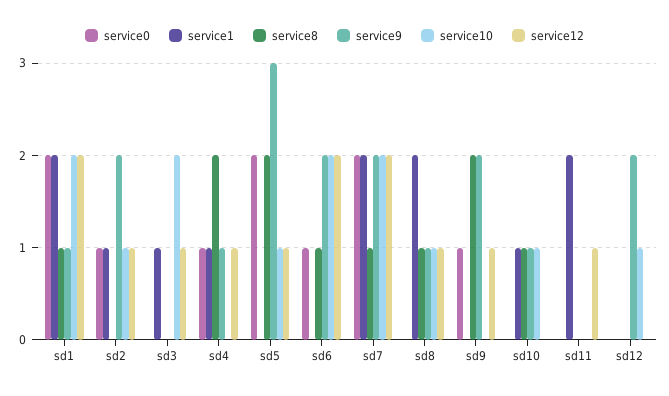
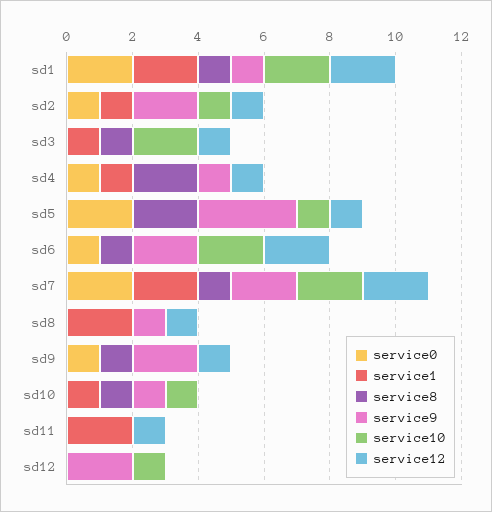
  {
    "service0": {
      "sd1": 2,
      "sd2": 1,
      "sd3": 0,
      "sd4": 1,
      "sd5": 2,
      "sd6": 1,
      "sd7": 2,
      "sd8": 0,
      "sd9": 1,
      "sd10": 0,
      "sd11": 0,
      "sd12": 0
    },
    "service1": {
      "sd1": 2,
      "sd2": 1,
      "sd3": 1,
      "sd4": 1,
      "sd5": 0,
      "sd6": 0,
      "sd7": 2,
      "sd8": 2,
      "sd9": 0,
      "sd10": 1,
      "sd11": 2,
      "sd12": 0
    },
    "service8": {
      "sd1": 1,
      "sd2": 0,
-     "sd3": 0,
+     "sd3": 1,
      "sd4": 2,
      "sd5": 2,
      "sd6": 1,
      "sd7": 1,
-     "sd8": 1,
+     "sd8": 0,
-     "sd9": 2,
+     "sd9": 1,
      "sd10": 1,
      "sd11": 0,
      "sd12": 0
    },
    "service9": {
      "sd1": 1,
      "sd2": 2,
      "sd3": 0,
      "sd4": 1,
      "sd5": 3,
      "sd6": 2,
      "sd7": 2,
      "sd8": 1,
      "sd9": 2,
      "sd10": 1,
      "sd11": 0,
      "sd12": 2
    },
    "service10": {
      "sd1": 2,
      "sd2": 1,
      "sd3": 2,
      "sd4": 0,
      "sd5": 1,
      "sd6": 2,
      "sd7": 2,
-     "sd8": 1,
+     "sd8": 0,
      "sd9": 0,
      "sd10": 1,
      "sd11": 0,
      "sd12": 1
    },
    "service12": {
      "sd1": 2,
      "sd2": 1,
      "sd3": 1,
      "sd4": 1,
      "sd5": 1,
      "sd6": 2,
      "sd7": 2,
      "sd8": 1,
      "sd9": 1,
      "sd10": 0,
      "sd11": 1,
      "sd12": 0
    }
  }

